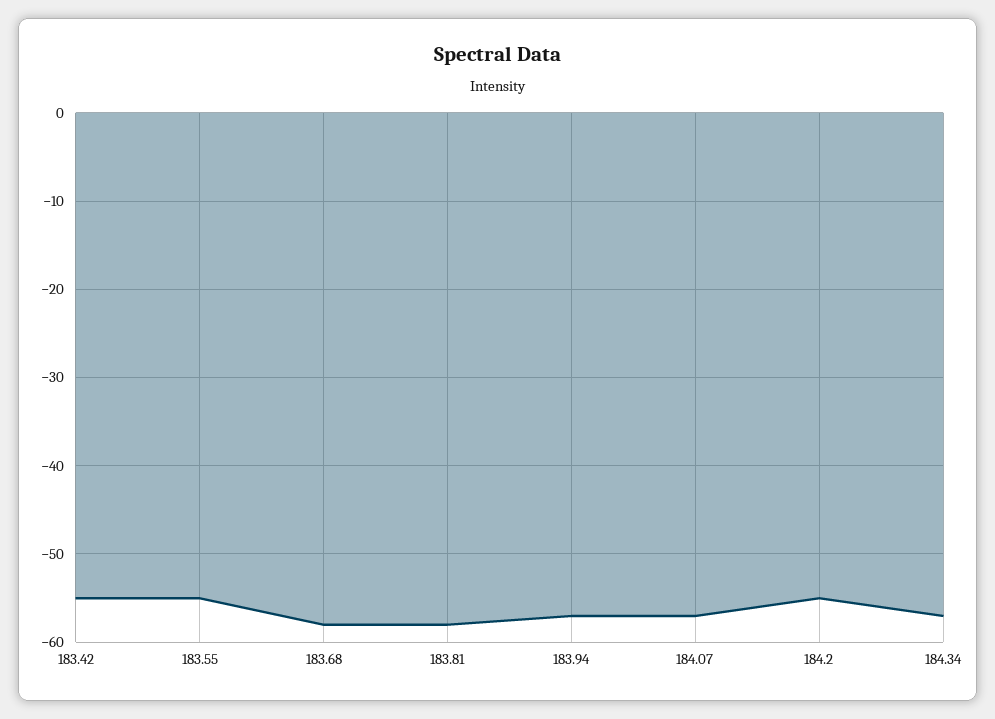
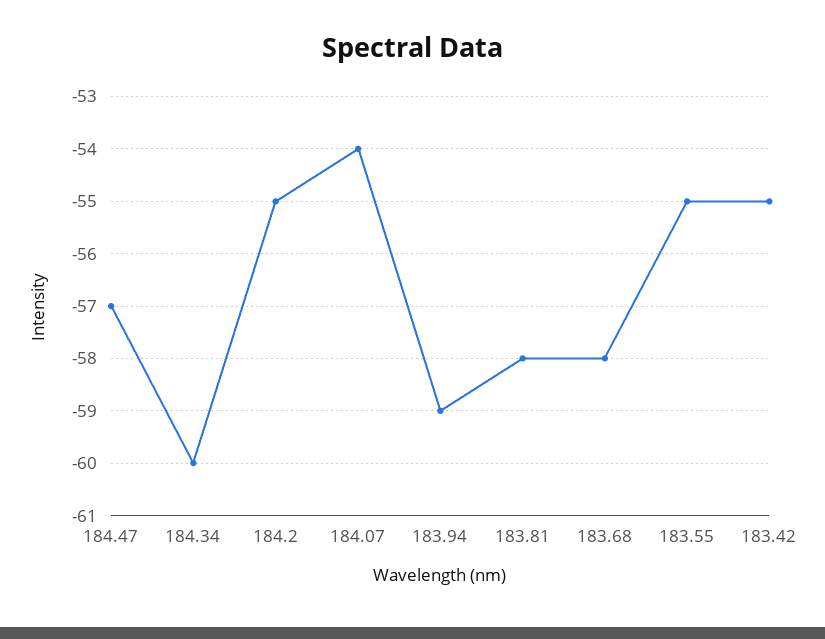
  {
    "183.42": -55,
    "183.55": -55,
    "183.68": -58,
    "183.81": -58,
-   "183.94": -57,
+   "183.94": -59,
-   "184.07": -57,
+   "184.07": -54,
    "184.2": -55,
-   "184.34": -57
+   "184.34": -60,
+   "184.47": -57
  }

